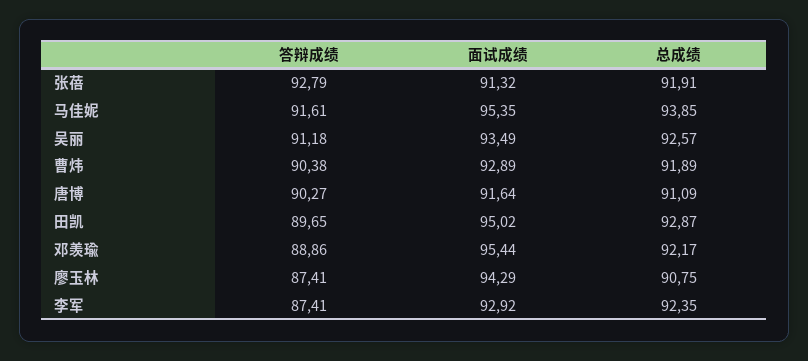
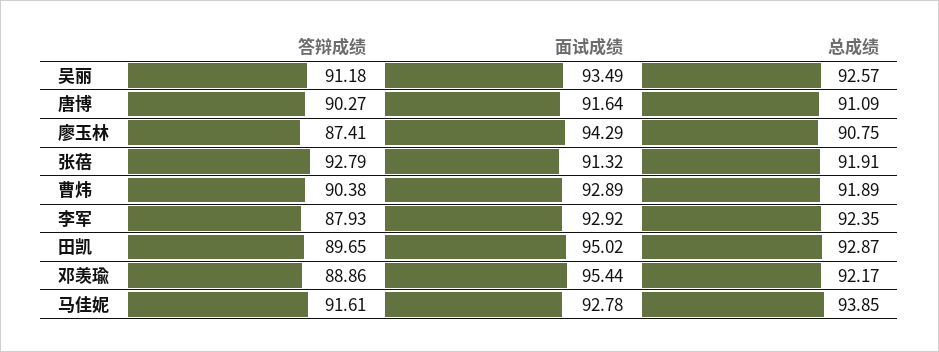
  {
    "答辩成绩": {
      "张蓓": 92.79,
      "马佳妮": 91.61,
      "吴丽": 91.18,
      "曹炜": 90.38,
      "唐博": 90.27,
      "田凯": 89.65,
      "邓羡瑜": 88.86,
      "廖玉林": 87.41,
-     "李军": 87.41
+     "李军": 87.93
    },
    "面试成绩": {
      "张蓓": 91.32,
-     "马佳妮": 95.35,
+     "马佳妮": 92.78,
      "吴丽": 93.49,
      "曹炜": 92.89,
      "唐博": 91.64,
      "田凯": 95.02,
      "邓羡瑜": 95.44,
      "廖玉林": 94.29,
      "李军": 92.92
    },
    "总成绩": {
      "张蓓": 91.91,
      "马佳妮": 93.85,
      "吴丽": 92.57,
      "曹炜": 91.89,
      "唐博": 91.09,
      "田凯": 92.87,
      "邓羡瑜": 92.17,
      "廖玉林": 90.75,
      "李军": 92.35
    }
  }

